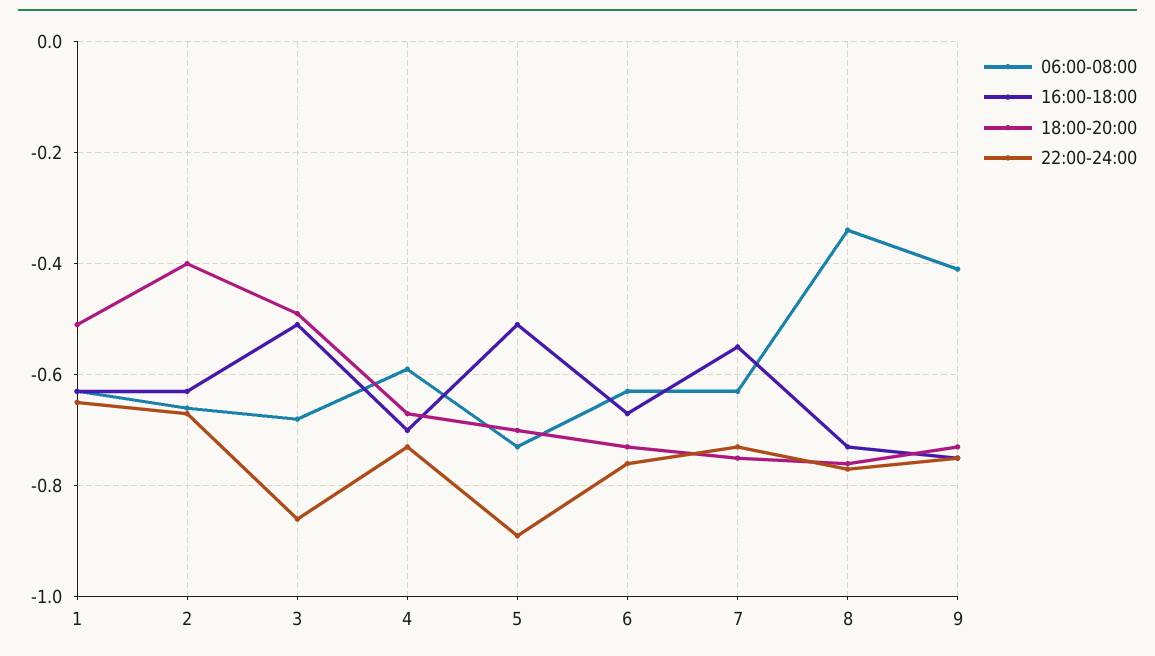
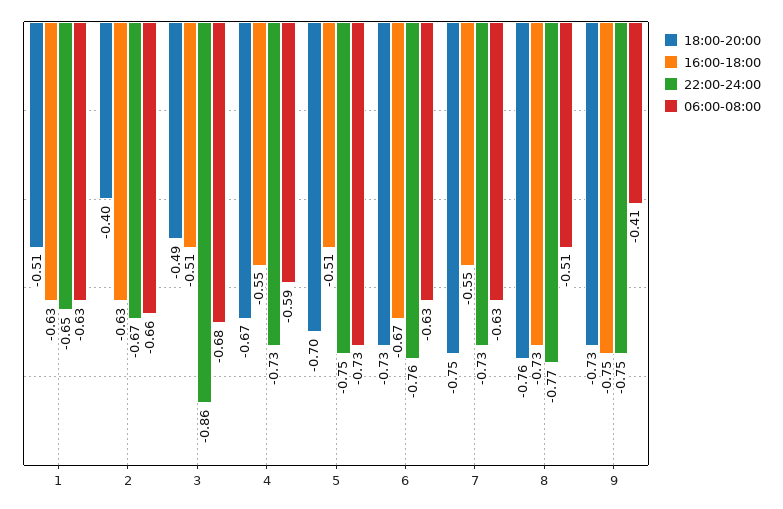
  {
    "06:00-08:00": {
      "1": -0.63,
      "2": -0.66,
      "3": -0.68,
      "4": -0.59,
      "5": -0.73,
      "6": -0.63,
      "7": -0.63,
-     "8": -0.35,
+     "8": -0.51,
      "9": -0.41
    },
    "16:00-18:00": {
      "1": -0.63,
      "2": -0.63,
      "3": -0.51,
-     "4": -0.7,
+     "4": -0.55,
      "5": -0.51,
      "6": -0.67,
      "7": -0.55,
      "8": -0.73,
      "9": -0.75
    },
    "18:00-20:00": {
      "1": -0.51,
      "2": -0.4,
      "3": -0.49,
      "4": -0.67,
      "5": -0.7,
      "6": -0.73,
      "7": -0.75,
      "8": -0.76,
      "9": -0.73
    },
    "22:00-24:00": {
      "1": -0.65,
      "2": -0.67,
      "3": -0.86,
      "4": -0.73,
-     "5": -0.9,
+     "5": -0.75,
      "6": -0.76,
      "7": -0.73,
      "8": -0.77,
      "9": -0.75
    }
  }

